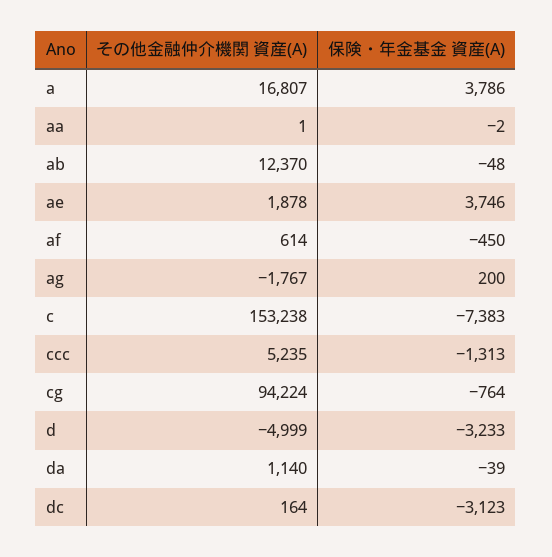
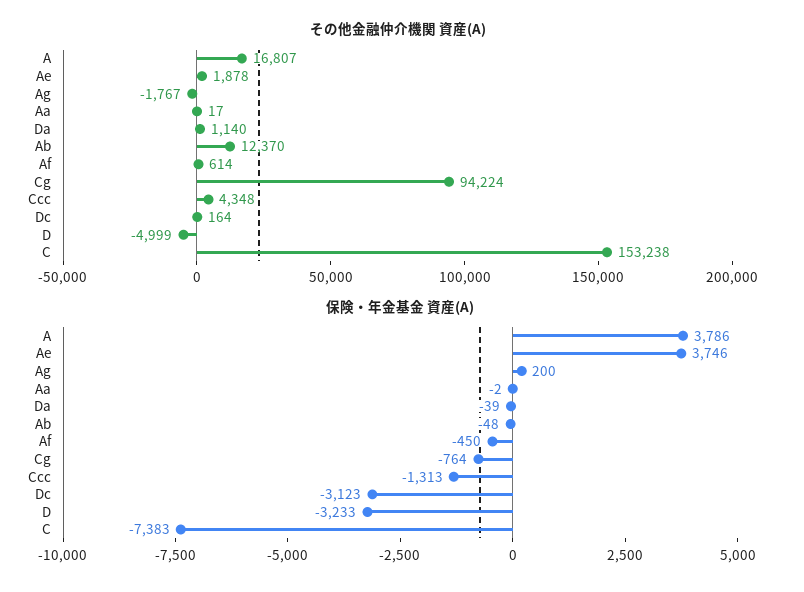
  {
    "その他金融仲介機関 資産(A)": {
      "a": 16807,
-     "aa": 1,
+     "aa": 17,
      "ab": 12370,
      "ae": 1878,
      "af": 614,
      "ag": -1767,
      "c": 153238,
-     "ccc": 5235,
+     "ccc": 4348,
      "cg": 94224,
      "d": -4999,
      "da": 1140,
      "dc": 164
    },
    "保険・年金基金 資産(A)": {
      "a": 3786,
      "aa": -2,
      "ab": -48,
      "ae": 3746,
      "af": -450,
      "ag": 200,
      "c": -7383,
      "ccc": -1313,
      "cg": -764,
      "d": -3233,
      "da": -39,
      "dc": -3123
    }
  }

